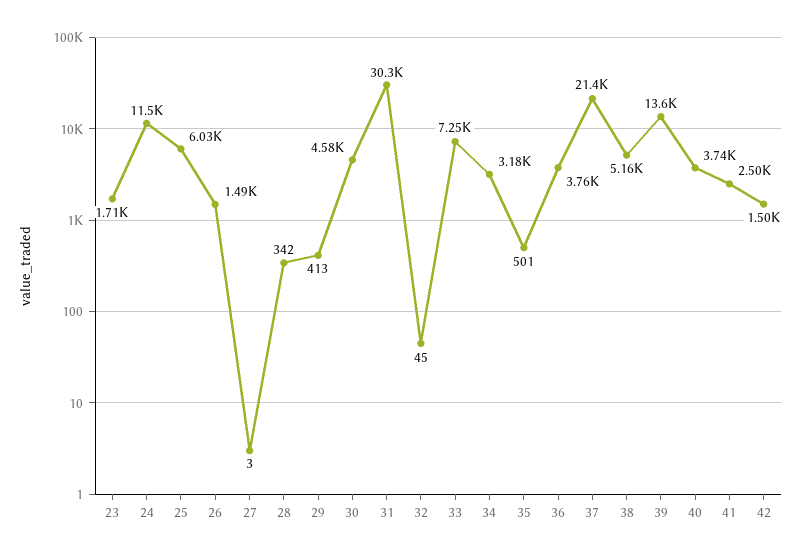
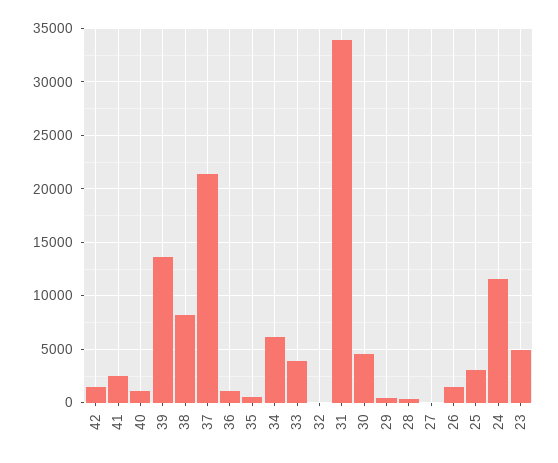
  {
-   "23": 1710,
+   "23": 5000,
    "24": 11500,
-   "25": 6030,
+   "25": 3000,
    "26": 1490,
    "27": 3,
    "28": 342,
    "29": 413,
    "30": 4580,
-   "31": 30300,
+   "31": 34000,
    "32": 45,
-   "33": 7250,
+   "33": 4000,
-   "34": 3180,
+   "34": 6000,
    "35": 501,
-   "36": 3760,
+   "36": 1000,
    "37": 21400,
-   "38": 5160,
+   "38": 8000,
    "39": 13600,
-   "40": 3740,
+   "40": 1000,
    "41": 2500,
    "42": 1500
  }

